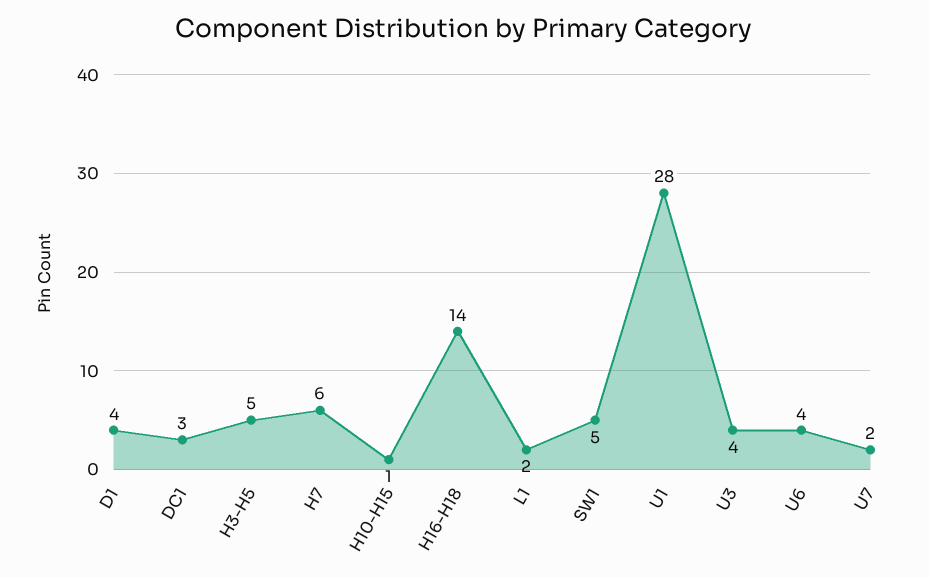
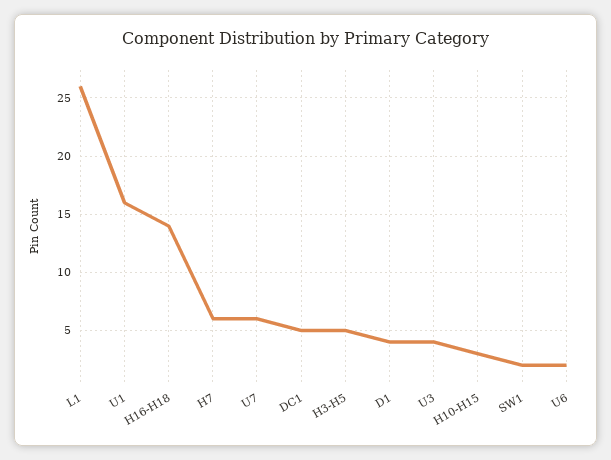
  {
    "D1": 4,
-   "DC1": 3,
+   "DC1": 5,
    "H3-H5": 5,
    "H7": 6,
-   "H10-H15": 1,
+   "H10-H15": 3,
    "H16-H18": 14,
-   "L1": 2,
+   "L1": 26,
-   "SW1": 5,
+   "SW1": 2,
-   "U1": 28,
+   "U1": 16,
    "U3": 4,
-   "U6": 4,
+   "U6": 2,
-   "U7": 2
+   "U7": 6
  }

